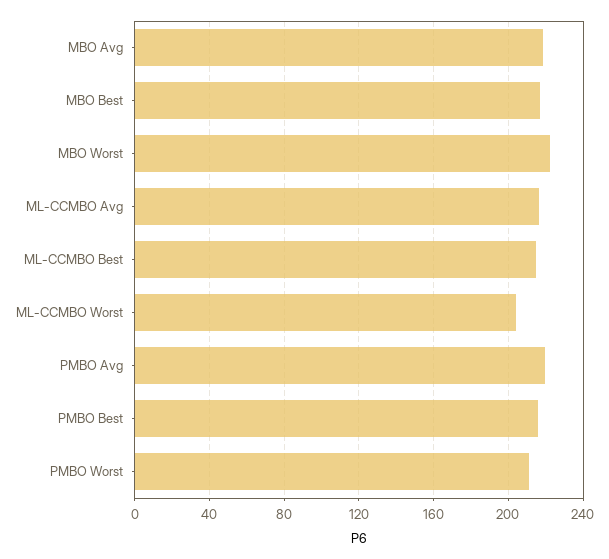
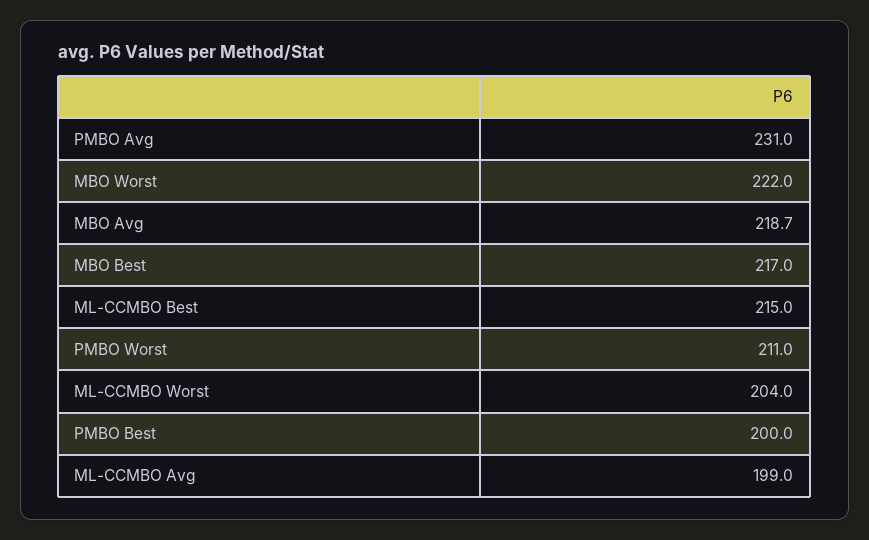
  {
    "MBO Avg": 218.7,
    "MBO Best": 217,
    "MBO Worst": 222,
-   "ML-CCMBO Avg": 215,
+   "ML-CCMBO Avg": 199,
    "ML-CCMBO Best": 215,
    "ML-CCMBO Worst": 204,
-   "PMBO Avg": 220,
+   "PMBO Avg": 231,
-   "PMBO Best": 215,
+   "PMBO Best": 200,
    "PMBO Worst": 211
  }

